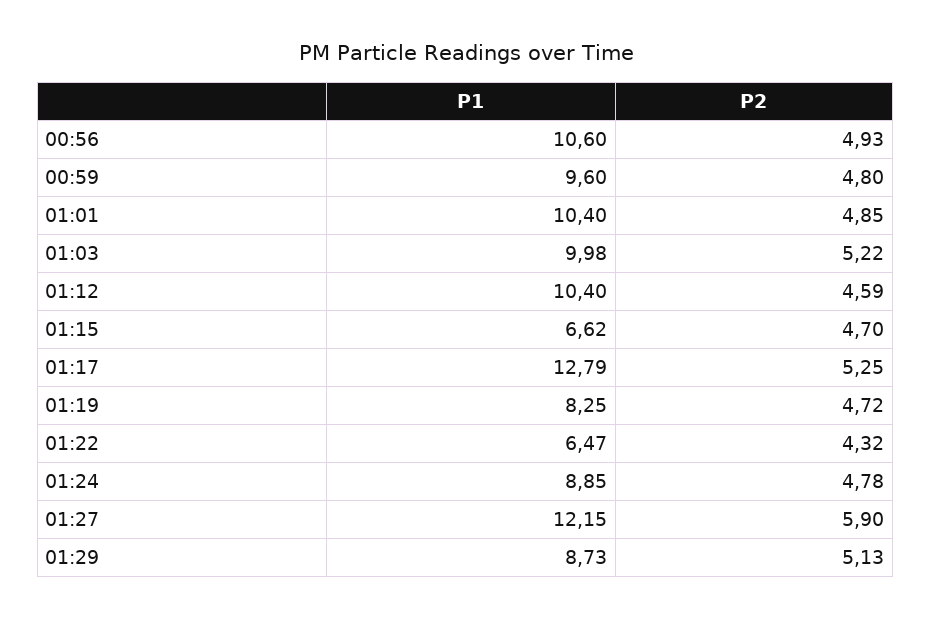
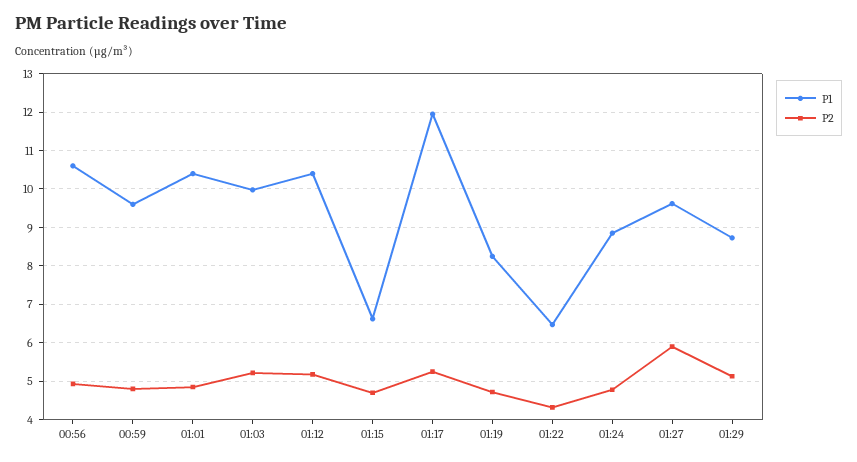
  {
    "P1": {
      "00:56": 10.6,
      "00:59": 9.6,
      "01:01": 10.4,
      "01:03": 9.98,
      "01:12": 10.4,
      "01:15": 6.62,
-     "01:17": 12.79,
+     "01:17": 12,
      "01:19": 8.25,
      "01:22": 6.47,
      "01:24": 8.85,
-     "01:27": 12.15,
+     "01:27": 9.6,
      "01:29": 8.73
    },
    "P2": {
      "00:56": 4.93,
      "00:59": 4.8,
      "01:01": 4.85,
      "01:03": 5.22,
-     "01:12": 4.59,
+     "01:12": 5.2,
      "01:15": 4.7,
      "01:17": 5.25,
      "01:19": 4.72,
      "01:22": 4.32,
      "01:24": 4.78,
      "01:27": 5.9,
      "01:29": 5.13
    }
  }

